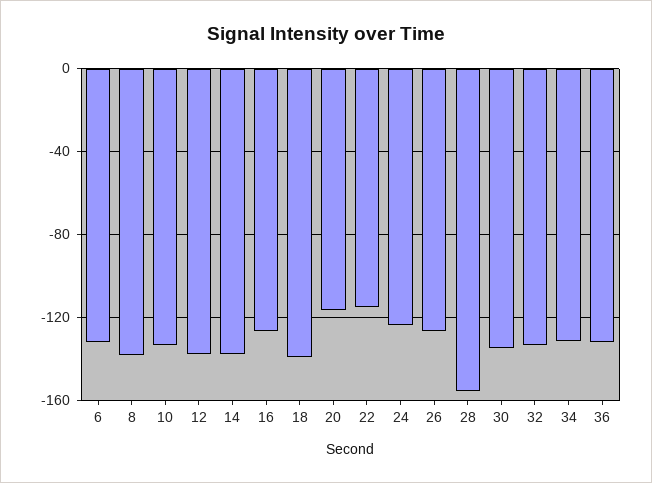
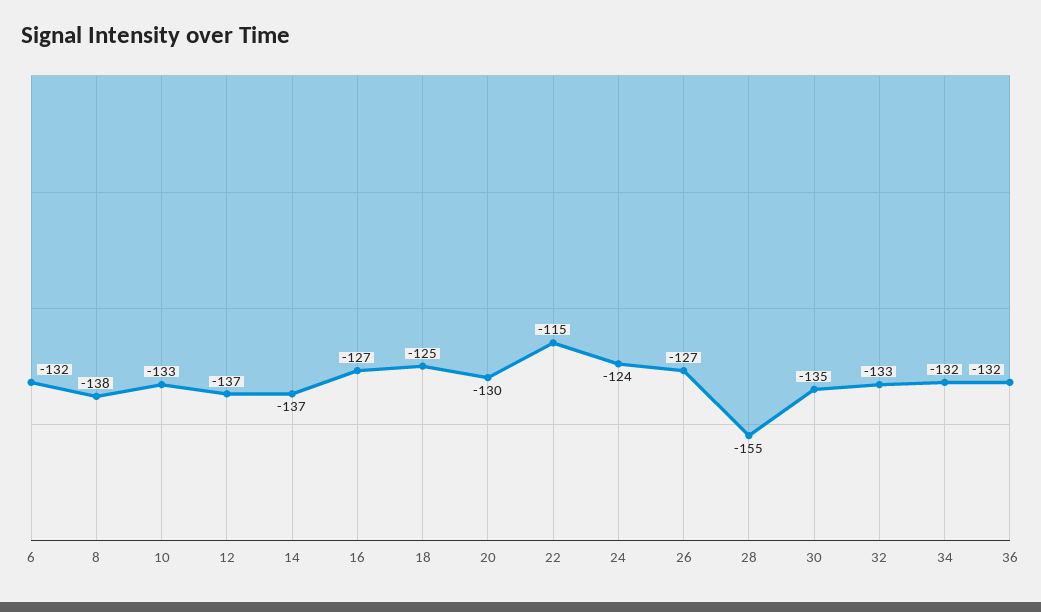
  {
    "6": -132,
    "8": -138,
    "10": -133,
    "12": -137,
    "14": -137,
    "16": -127,
-   "18": -140,
+   "18": -125,
-   "20": -115,
+   "20": -130,
    "22": -115,
    "24": -124,
    "26": -127,
    "28": -155,
    "30": -135,
    "32": -133,
    "34": -132,
    "36": -132
  }

